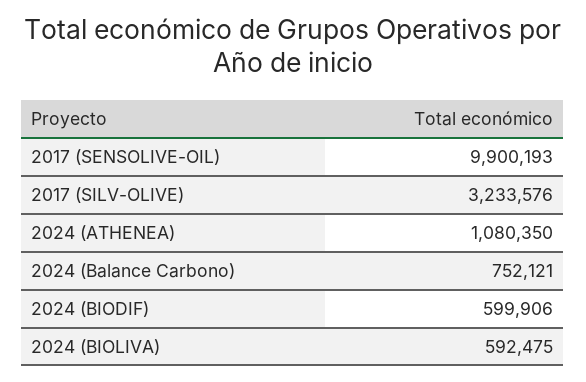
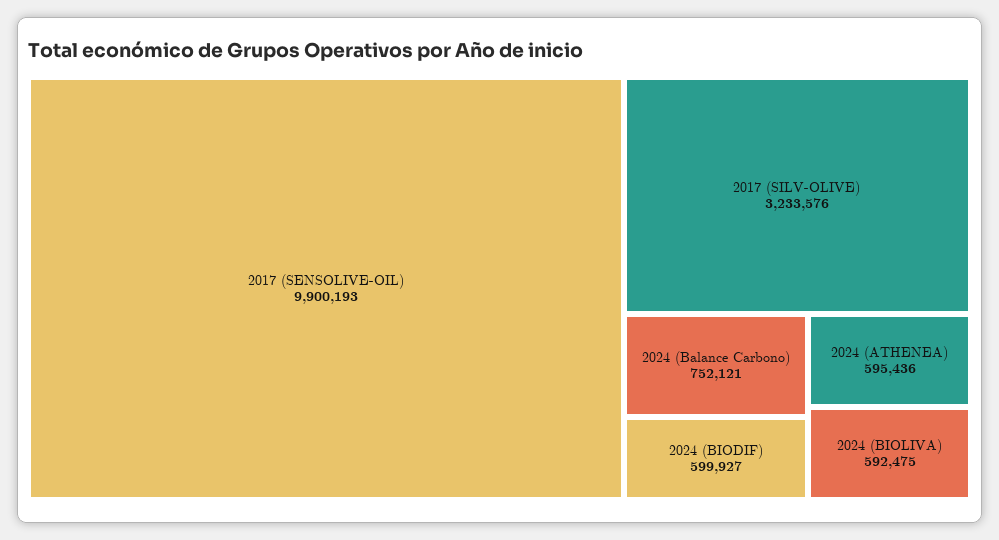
  {
    "2017 (SENSOLIVE-OIL)": 9900193,
    "2017 (SILV-OLIVE)": 3233576,
-   "2024 (ATHENEA)": 1080350,
+   "2024 (ATHENEA)": 595436,
    "2024 (Balance Carbono)": 752121,
-   "2024 (BIODIF)": 599906,
+   "2024 (BIODIF)": 599927,
    "2024 (BIOLIVA)": 592475
  }

